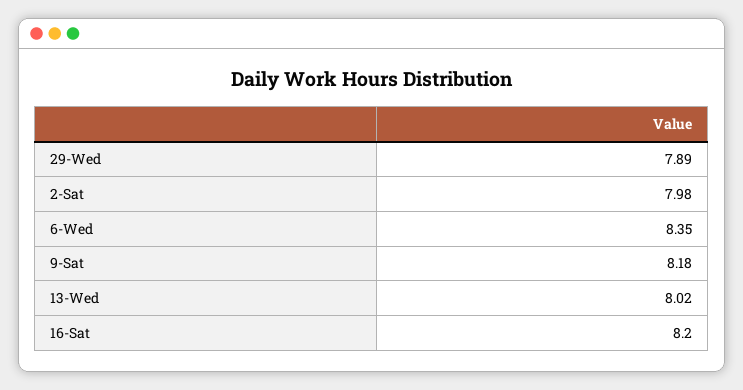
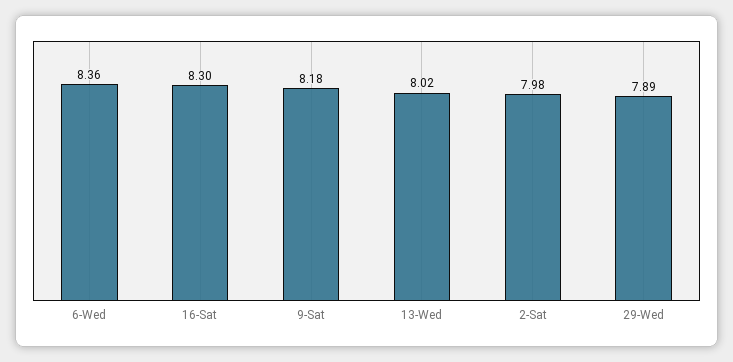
  {
    "29-Wed": 7.89,
    "2-Sat": 7.98,
-   "6-Wed": 8.35,
+   "6-Wed": 8.36,
    "9-Sat": 8.18,
    "13-Wed": 8.02,
-   "16-Sat": 8.2
+   "16-Sat": 8.3
  }

